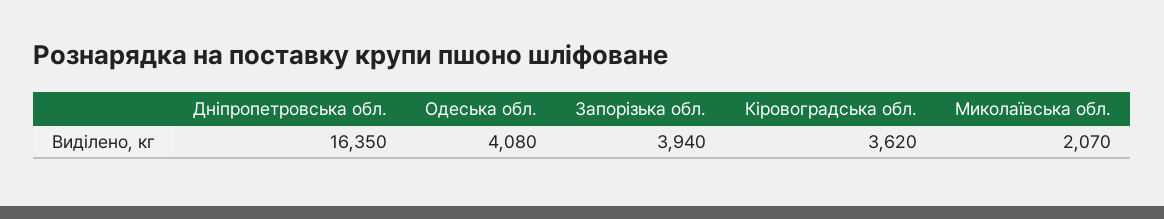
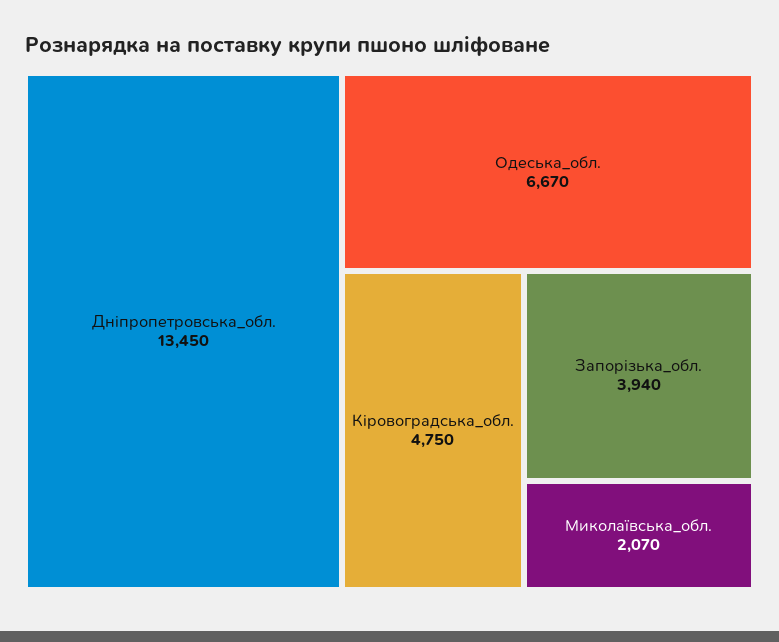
  {
-   "Дніпропетровська обл.": 16350,
+   "Дніпропетровська обл.": 13450,
-   "Одеська обл.": 4080,
+   "Одеська обл.": 6670,
    "Запорізька обл.": 3940,
-   "Кіровоградська обл.": 3620,
+   "Кіровоградська обл.": 4750,
    "Миколаївська обл.": 2070
  }

